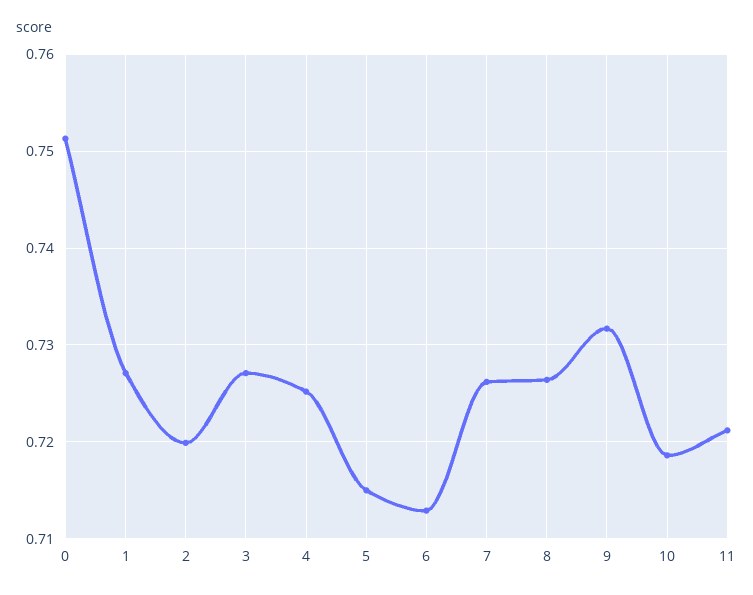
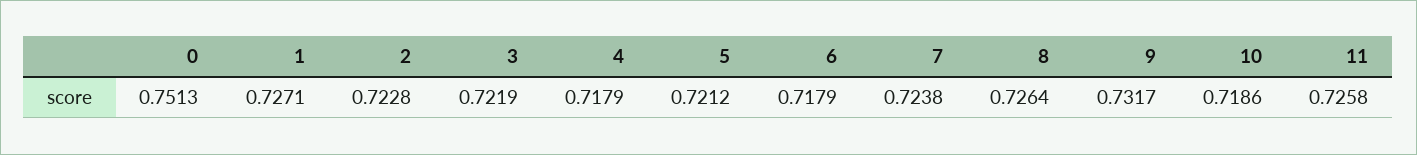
  {
    "0": 0.7513,
    "1": 0.7271,
-   "2": 0.72,
+   "2": 0.7228,
-   "3": 0.727,
+   "3": 0.7219,
-   "4": 0.725,
+   "4": 0.7179,
-   "5": 0.715,
+   "5": 0.7212,
-   "6": 0.713,
+   "6": 0.7179,
-   "7": 0.726,
+   "7": 0.7238,
    "8": 0.7264,
    "9": 0.7317,
    "10": 0.7186,
-   "11": 0.721
+   "11": 0.7258
  }

